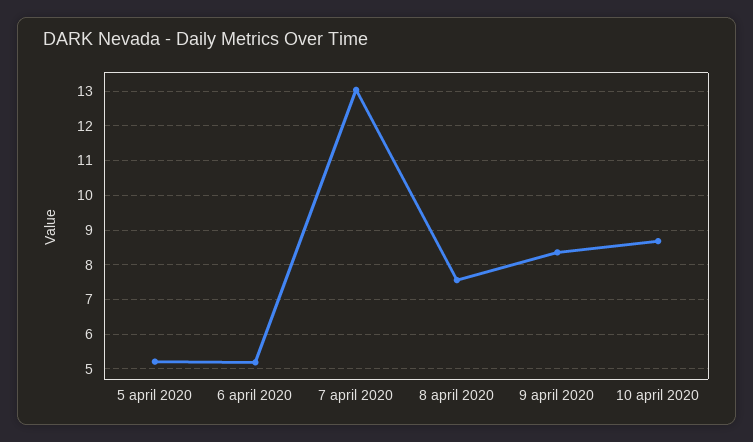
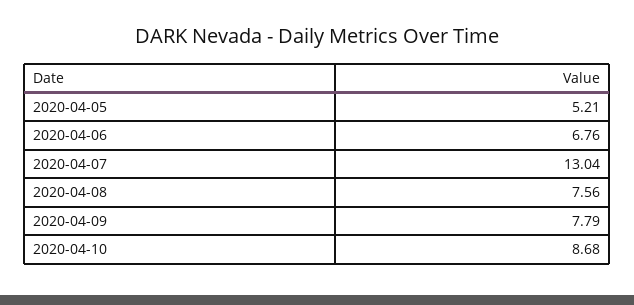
  {
    "5 april 2020": 5.21,
-   "6 april 2020": 5.2,
+   "6 april 2020": 6.76,
    "7 april 2020": 13.04,
    "8 april 2020": 7.56,
-   "9 april 2020": 8.4,
+   "9 april 2020": 7.79,
    "10 april 2020": 8.68
  }

